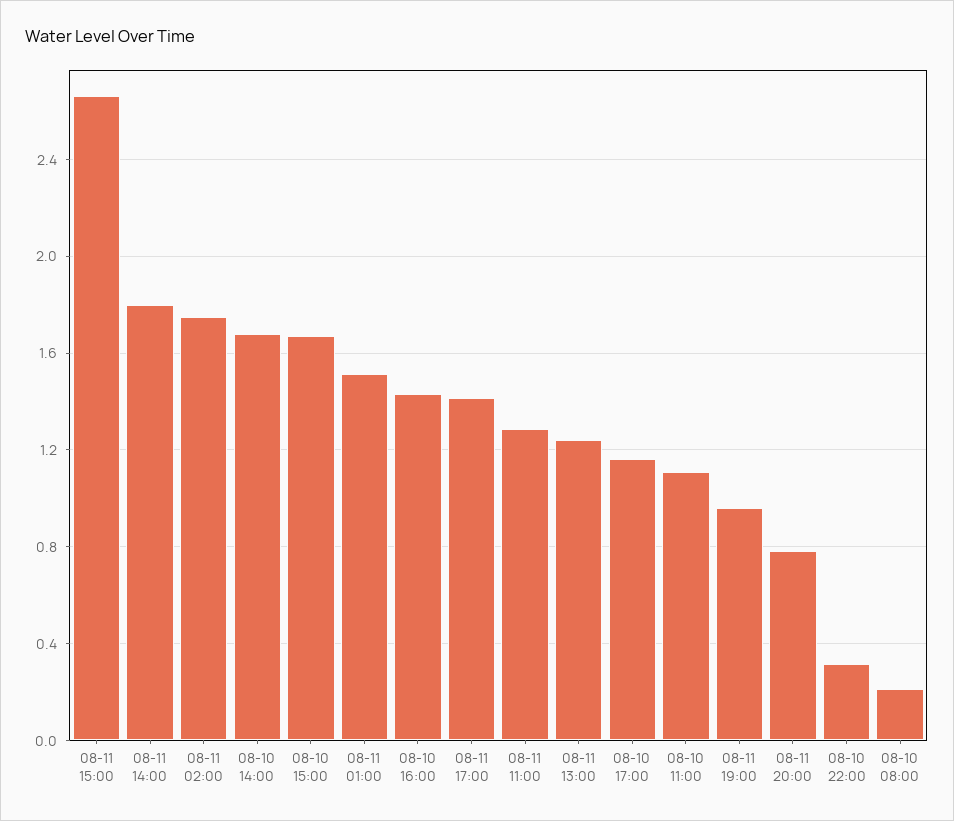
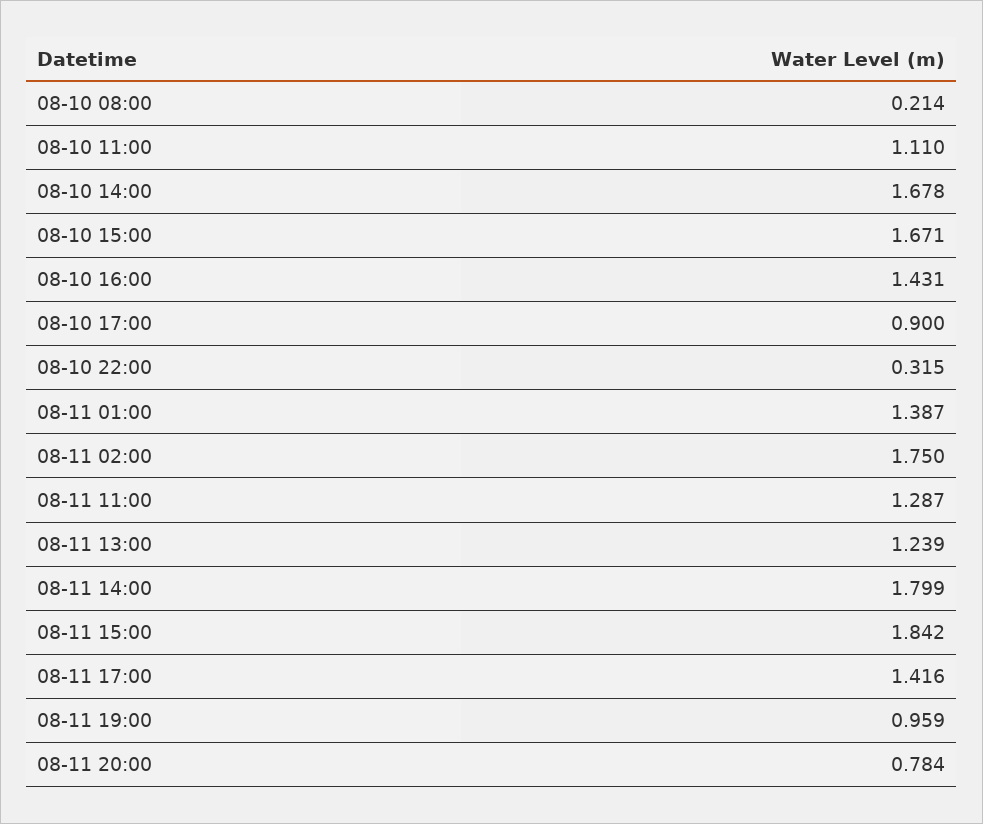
  {
-   "08-11 15:00": 2.65,
+   "08-11 15:00": 1.842,
    "08-11 14:00": 1.799,
    "08-11 02:00": 1.75,
    "08-10 14:00": 1.678,
    "08-10 15:00": 1.671,
-   "08-11 01:00": 1.5,
+   "08-11 01:00": 1.387,
    "08-10 16:00": 1.431,
    "08-11 17:00": 1.416,
    "08-11 11:00": 1.287,
    "08-11 13:00": 1.239,
-   "08-10 17:00": 1.15,
+   "08-10 17:00": 0.9,
    "08-10 11:00": 1.11,
    "08-11 19:00": 0.959,
    "08-11 20:00": 0.784,
    "08-10 22:00": 0.315,
    "08-10 08:00": 0.214
  }

